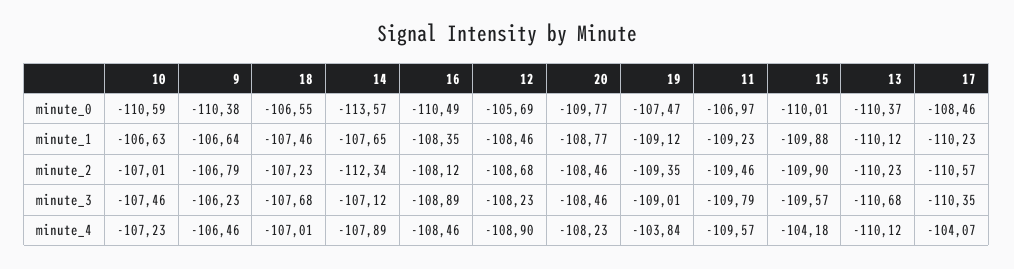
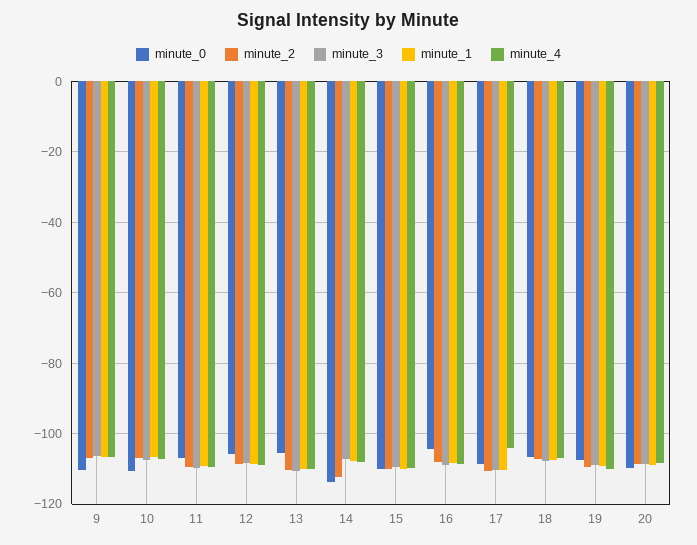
  {
    "minute_0": {
      "10": -110.59,
      "9": -110.38,
      "18": -106.55,
      "14": -113.57,
-     "16": -110.49,
+     "16": -104,
      "12": -105.69,
      "20": -109.77,
      "19": -107.47,
      "11": -106.97,
      "15": -110.01,
-     "13": -110.37,
+     "13": -106,
      "17": -108.46
    },
    "minute_1": {
      "10": -106.63,
      "9": -106.64,
      "18": -107.46,
      "14": -107.65,
      "16": -108.35,
      "12": -108.46,
      "20": -108.77,
      "19": -109.12,
      "11": -109.23,
      "15": -109.88,
      "13": -110.12,
      "17": -110.23
    },
    "minute_2": {
      "10": -107.01,
      "9": -106.79,
      "18": -107.23,
      "14": -112.34,
      "16": -108.12,
      "12": -108.68,
      "20": -108.46,
      "19": -109.35,
      "11": -109.46,
      "15": -109.9,
      "13": -110.23,
      "17": -110.57
    },
    "minute_3": {
      "10": -107.46,
      "9": -106.23,
      "18": -107.68,
      "14": -107.12,
      "16": -108.89,
      "12": -108.23,
      "20": -108.46,
      "19": -109.01,
      "11": -109.79,
      "15": -109.57,
      "13": -110.68,
      "17": -110.35
    },
    "minute_4": {
      "10": -107.23,
      "9": -106.46,
      "18": -107.01,
      "14": -107.89,
      "16": -108.46,
      "12": -108.9,
      "20": -108.23,
-     "19": -103.84,
+     "19": -110,
      "11": -109.57,
-     "15": -104.18,
+     "15": -110,
      "13": -110.12,
      "17": -104.07
    }
  }

